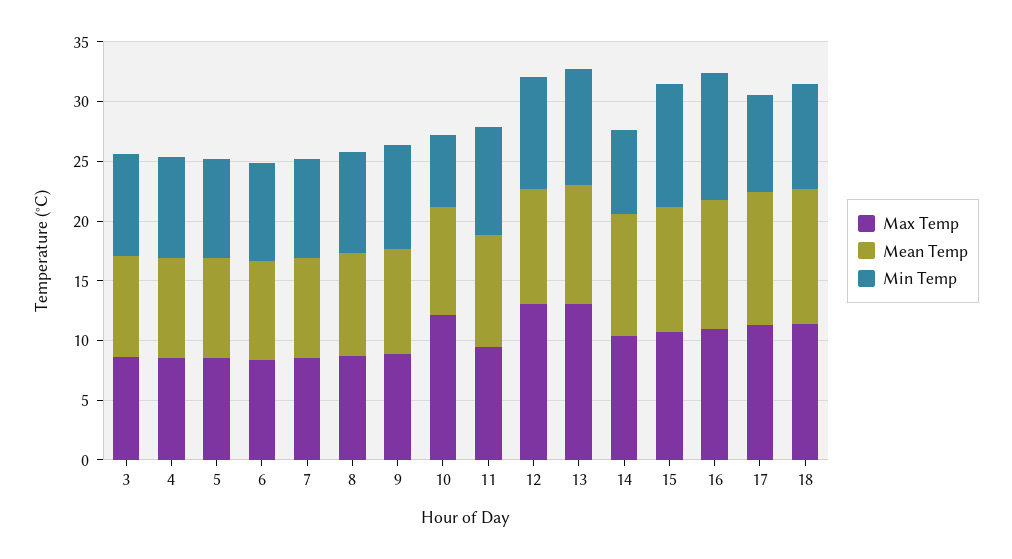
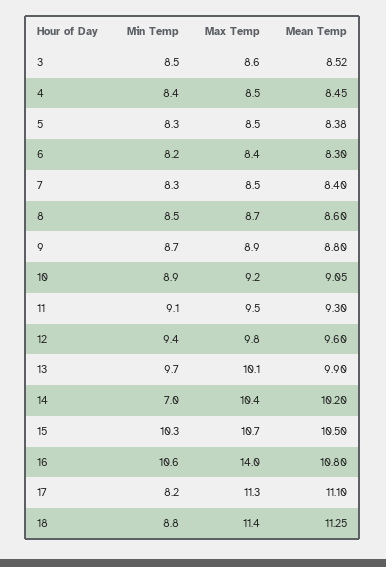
  {
    "Max Temp": {
      "3": 8.6,
      "4": 8.5,
      "5": 8.5,
      "6": 8.4,
      "7": 8.5,
      "8": 8.7,
      "9": 8.9,
-     "10": 12,
+     "10": 9.2,
      "11": 9.5,
-     "12": 13,
+     "12": 9.8,
-     "13": 13,
+     "13": 10.1,
      "14": 10.4,
      "15": 10.7,
-     "16": 11,
+     "16": 14,
      "17": 11.3,
      "18": 11.4
    },
    "Mean Temp": {
      "3": 8.52,
      "4": 8.45,
      "5": 8.38,
      "6": 8.3,
      "7": 8.4,
      "8": 8.6,
      "9": 8.8,
      "10": 9.05,
      "11": 9.3,
      "12": 9.6,
      "13": 9.9,
      "14": 10.2,
      "15": 10.5,
      "16": 10.8,
      "17": 11.1,
      "18": 11.25
    },
    "Min Temp": {
      "3": 8.5,
      "4": 8.4,
      "5": 8.3,
      "6": 8.2,
      "7": 8.3,
      "8": 8.5,
      "9": 8.7,
-     "10": 6,
+     "10": 8.9,
      "11": 9.1,
      "12": 9.4,
      "13": 9.7,
      "14": 7,
      "15": 10.3,
      "16": 10.6,
      "17": 8.2,
      "18": 8.8
    }
  }

